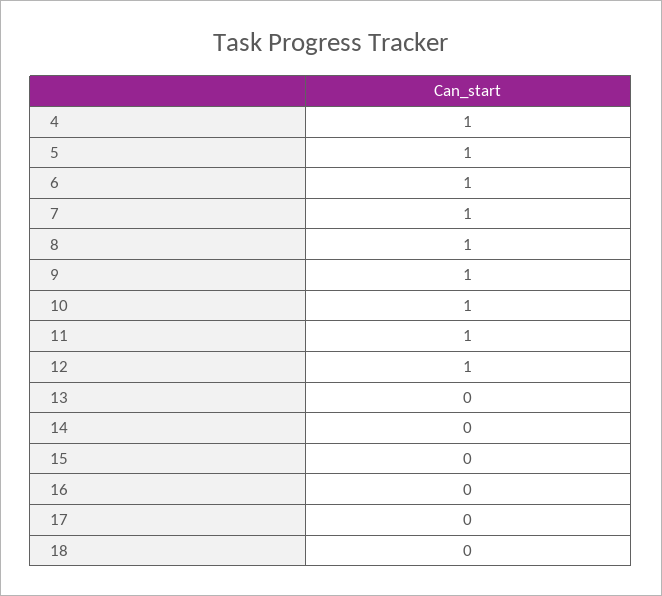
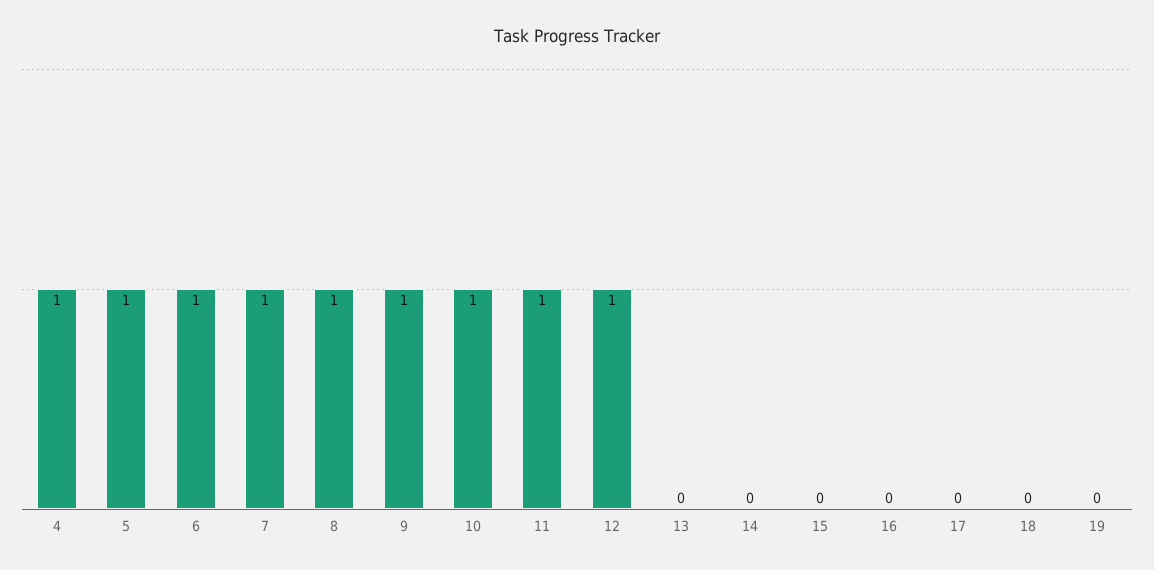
  {
    "4": 1,
    "5": 1,
    "6": 1,
    "7": 1,
    "8": 1,
    "9": 1,
    "10": 1,
    "11": 1,
    "12": 1,
    "13": 0,
    "14": 0,
    "15": 0,
    "16": 0,
    "17": 0,
-   "18": 0
+   "18": 0,
+   "19": 0
  }

